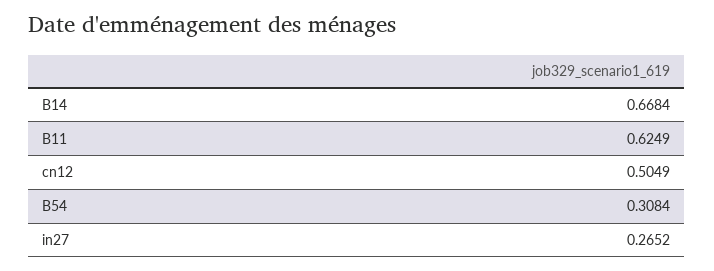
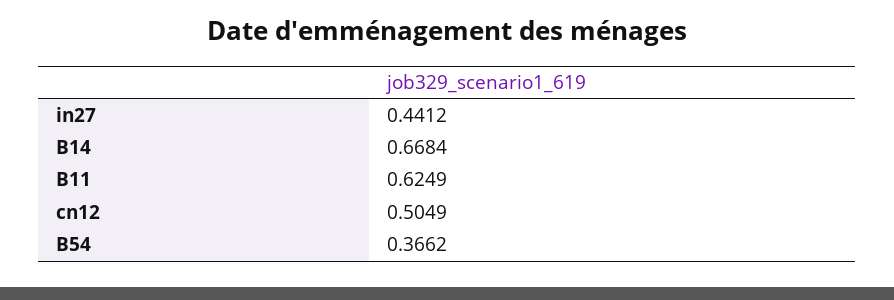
  {
    "B14": 0.6684,
    "B11": 0.6249,
    "cn12": 0.5049,
-   "B54": 0.3084,
+   "B54": 0.3662,
-   "in27": 0.2652
+   "in27": 0.4412
  }

